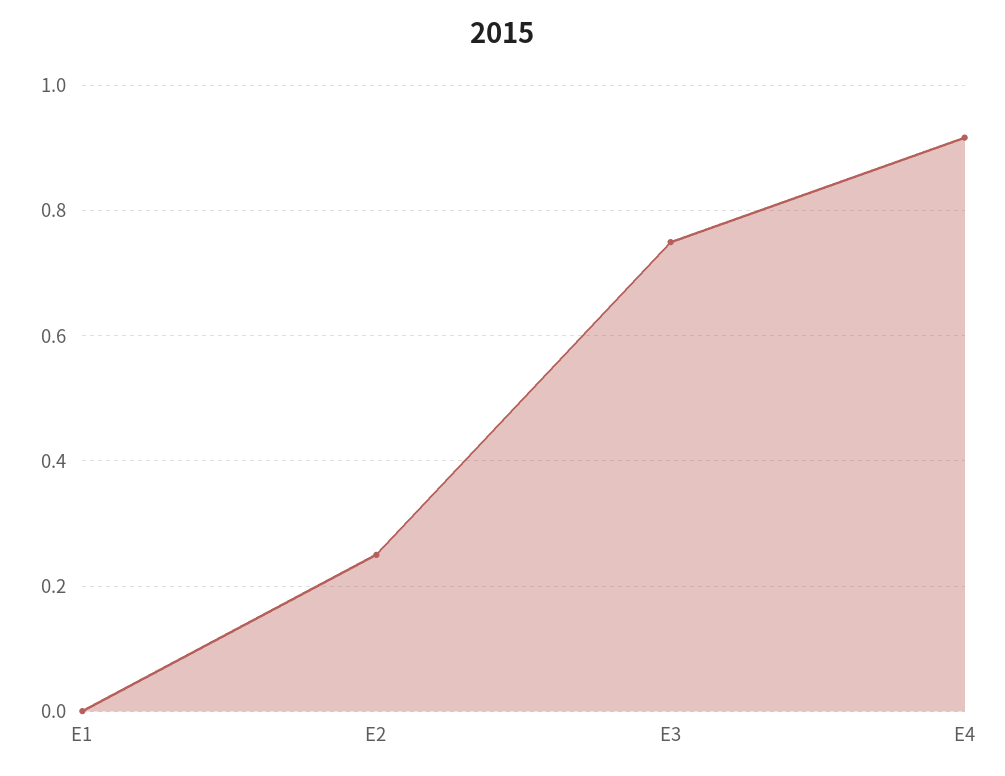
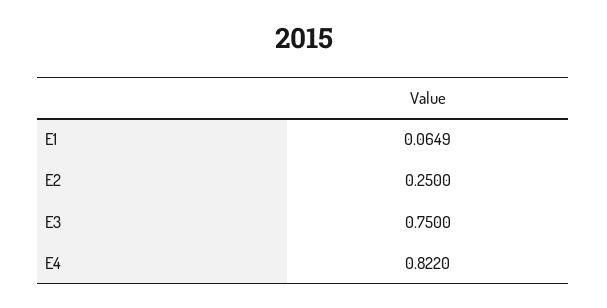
  {
-   "E1": 0,
+   "E1": 0.0649,
    "E2": 0.25,
    "E3": 0.75,
-   "E4": 0.92
+   "E4": 0.822
  }

